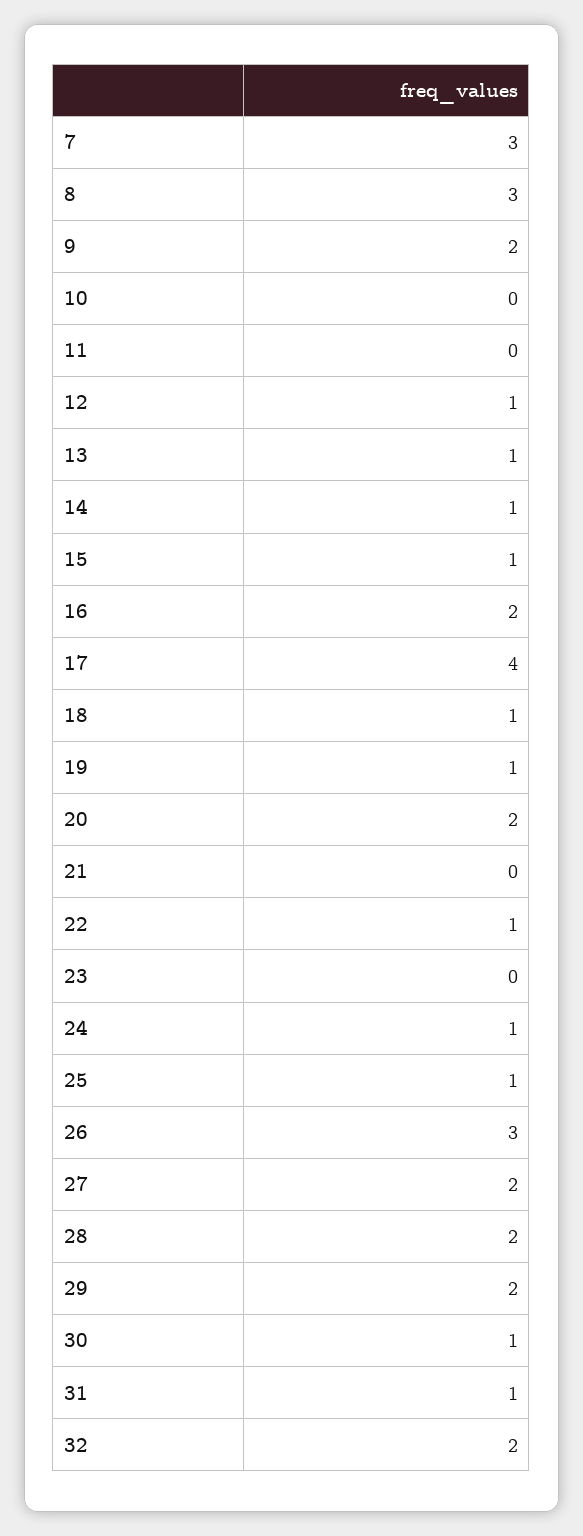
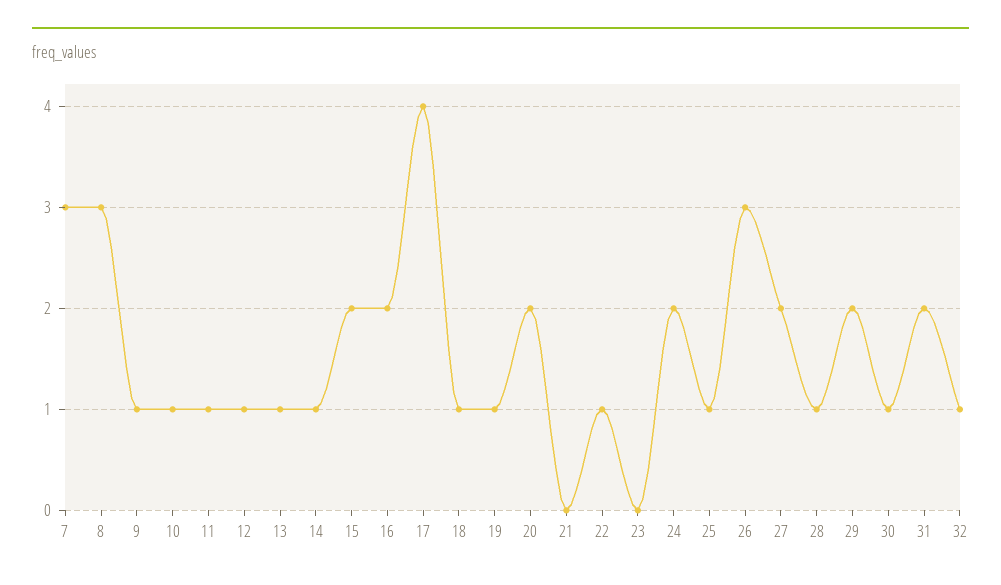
  {
    "7": 3,
    "8": 3,
-   "9": 2,
+   "9": 1,
-   "10": 0,
+   "10": 1,
-   "11": 0,
+   "11": 1,
    "12": 1,
    "13": 1,
    "14": 1,
-   "15": 1,
+   "15": 2,
    "16": 2,
    "17": 4,
    "18": 1,
    "19": 1,
    "20": 2,
    "21": 0,
    "22": 1,
    "23": 0,
-   "24": 1,
+   "24": 2,
    "25": 1,
    "26": 3,
    "27": 2,
-   "28": 2,
+   "28": 1,
    "29": 2,
    "30": 1,
-   "31": 1,
+   "31": 2,
-   "32": 2
+   "32": 1
  }

